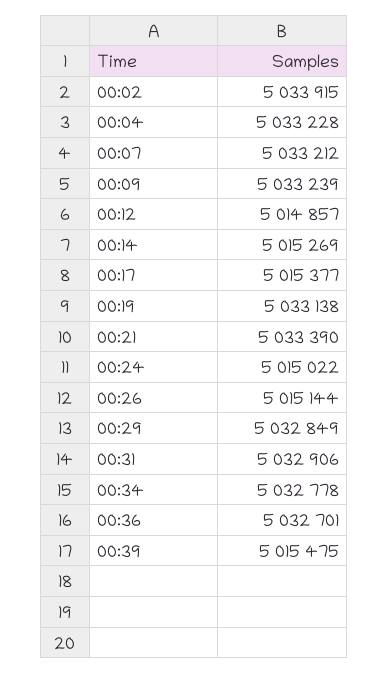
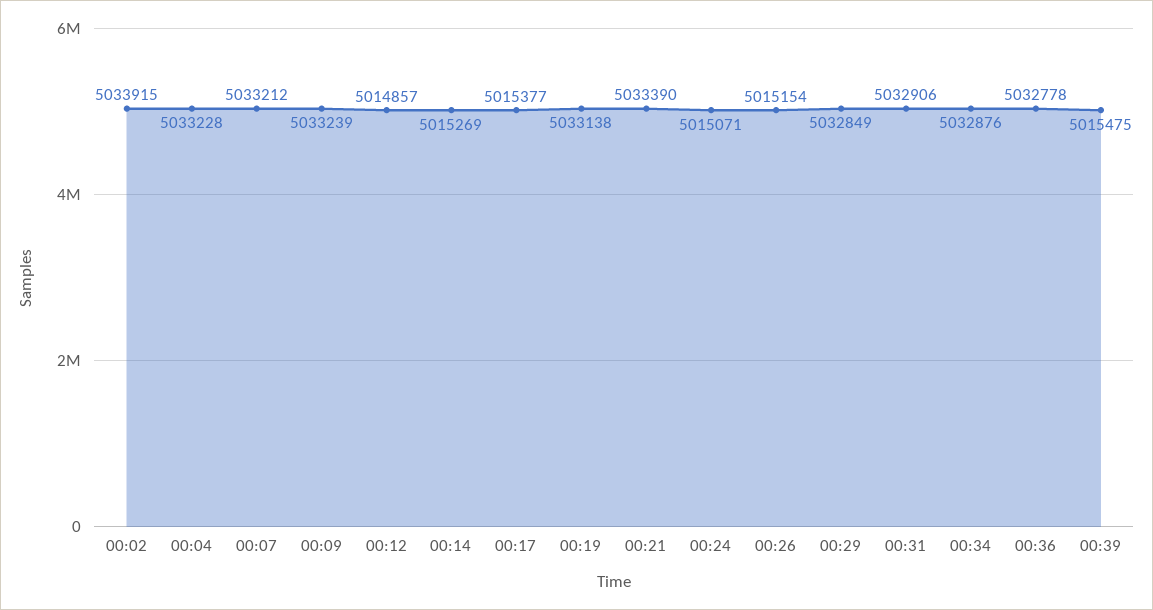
  {
    "00:02": 5033915,
    "00:04": 5033228,
    "00:07": 5033212,
    "00:09": 5033239,
    "00:12": 5014857,
    "00:14": 5015269,
    "00:17": 5015377,
    "00:19": 5033138,
    "00:21": 5033390,
-   "00:24": 5015022,
+   "00:24": 5015071,
-   "00:26": 5015144,
+   "00:26": 5015154,
    "00:29": 5032849,
    "00:31": 5032906,
-   "00:34": 5032778,
+   "00:34": 5032876,
-   "00:36": 5032701,
+   "00:36": 5032778,
    "00:39": 5015475
  }

